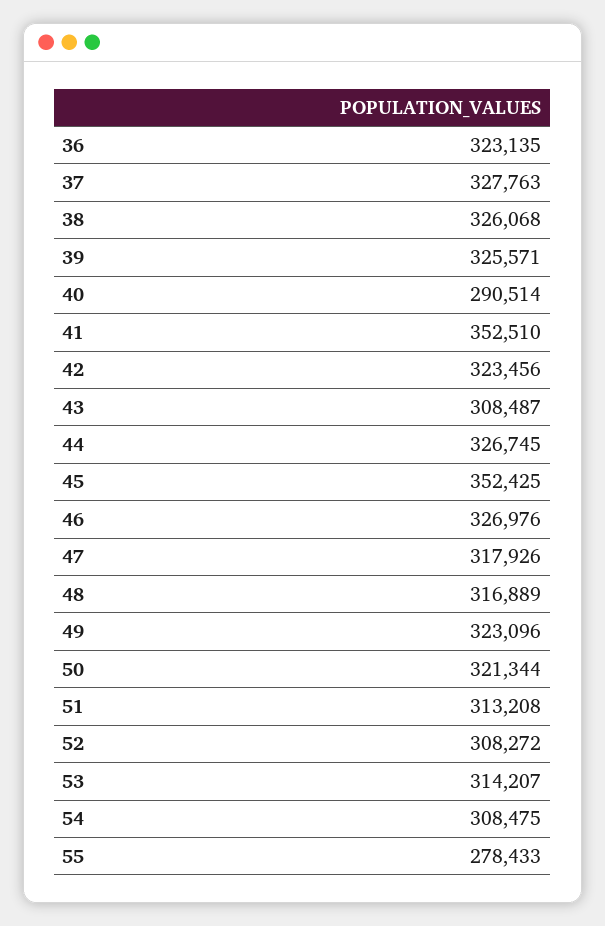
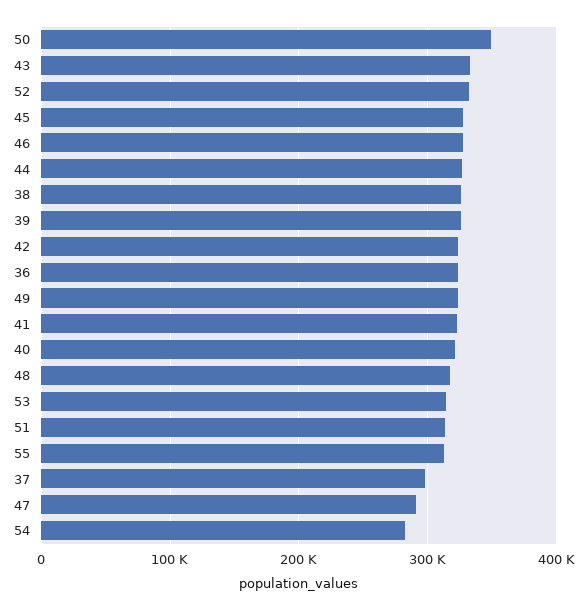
  {
    "36": 323135,
-   "37": 327763,
+   "37": 300000,
    "38": 326068,
    "39": 325571,
-   "40": 290514,
+   "40": 320000,
-   "41": 352510,
+   "41": 320000,
    "42": 323456,
-   "43": 308487,
+   "43": 330000,
    "44": 326745,
-   "45": 352425,
+   "45": 330000,
    "46": 326976,
-   "47": 317926,
+   "47": 290000,
    "48": 316889,
    "49": 323096,
-   "50": 321344,
+   "50": 350000,
    "51": 313208,
-   "52": 308272,
+   "52": 330000,
    "53": 314207,
-   "54": 308475,
+   "54": 280000,
-   "55": 278433
+   "55": 310000
  }

